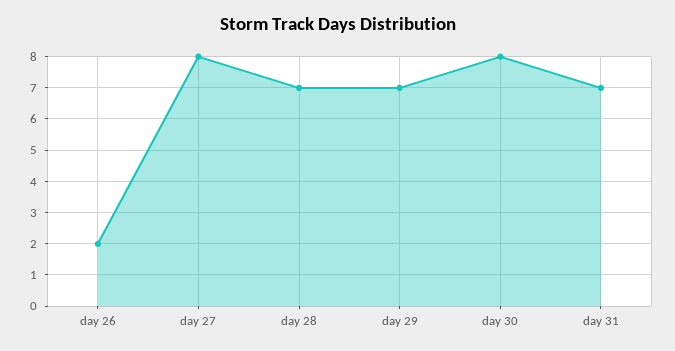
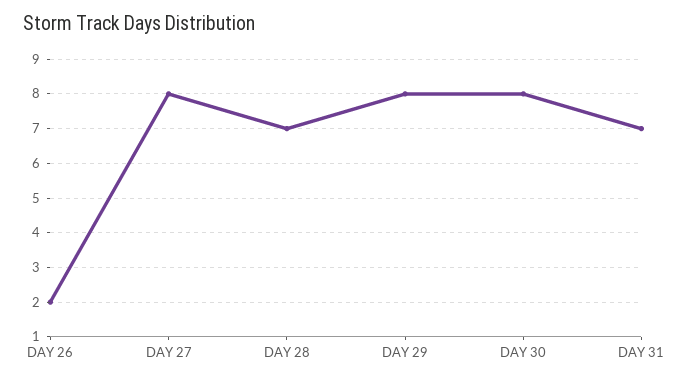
  {
    "day 26": 2,
    "day 27": 8,
    "day 28": 7,
-   "day 29": 7,
+   "day 29": 8,
    "day 30": 8,
    "day 31": 7
  }

